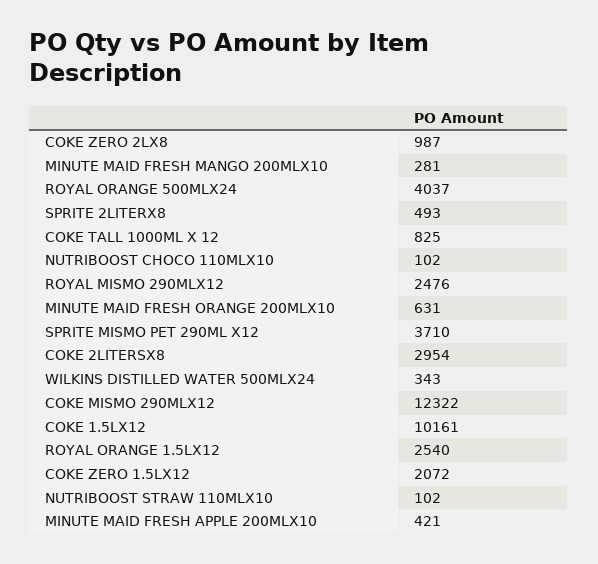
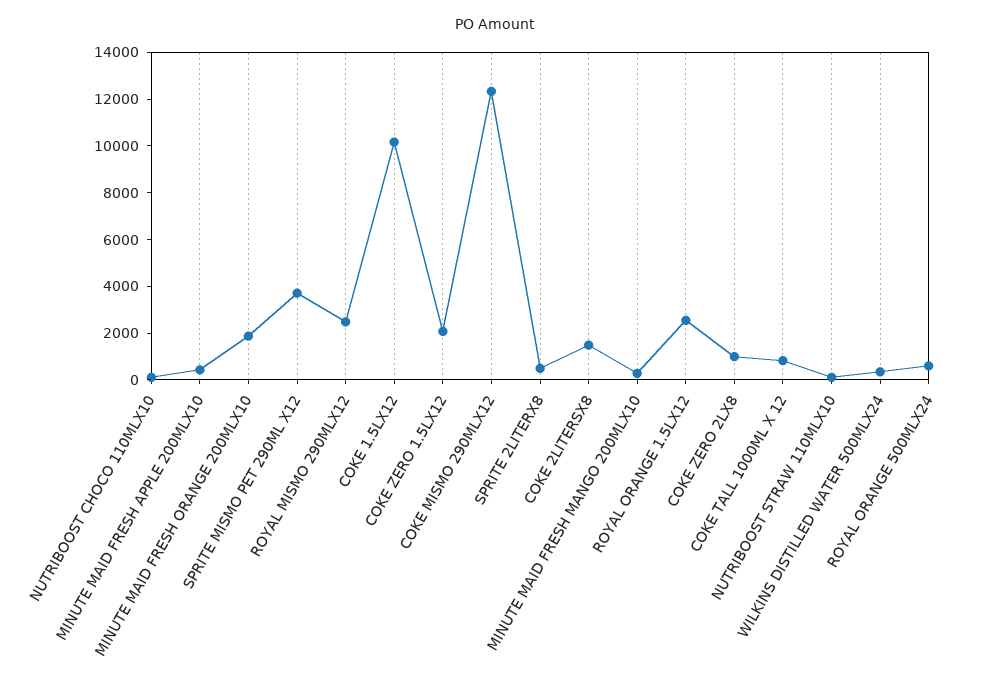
  {
    "COKE ZERO 2LX8": 987,
    "MINUTE MAID FRESH MANGO 200MLX10": 281,
-   "ROYAL ORANGE 500MLX24": 4037,
+   "ROYAL ORANGE 500MLX24": 500,
    "SPRITE 2LITERX8": 493,
    "COKE TALL 1000ML X 12": 825,
    "NUTRIBOOST CHOCO 110MLX10": 102,
    "ROYAL MISMO 290MLX12": 2476,
-   "MINUTE MAID FRESH ORANGE 200MLX10": 631,
+   "MINUTE MAID FRESH ORANGE 200MLX10": 2000,
    "SPRITE MISMO PET 290ML X12": 3710,
-   "COKE 2LITERSX8": 2954,
+   "COKE 2LITERSX8": 1500,
    "WILKINS DISTILLED WATER 500MLX24": 343,
    "COKE MISMO 290MLX12": 12322,
    "COKE 1.5LX12": 10161,
    "ROYAL ORANGE 1.5LX12": 2540,
    "COKE ZERO 1.5LX12": 2072,
    "NUTRIBOOST STRAW 110MLX10": 102,
    "MINUTE MAID FRESH APPLE 200MLX10": 421
  }

